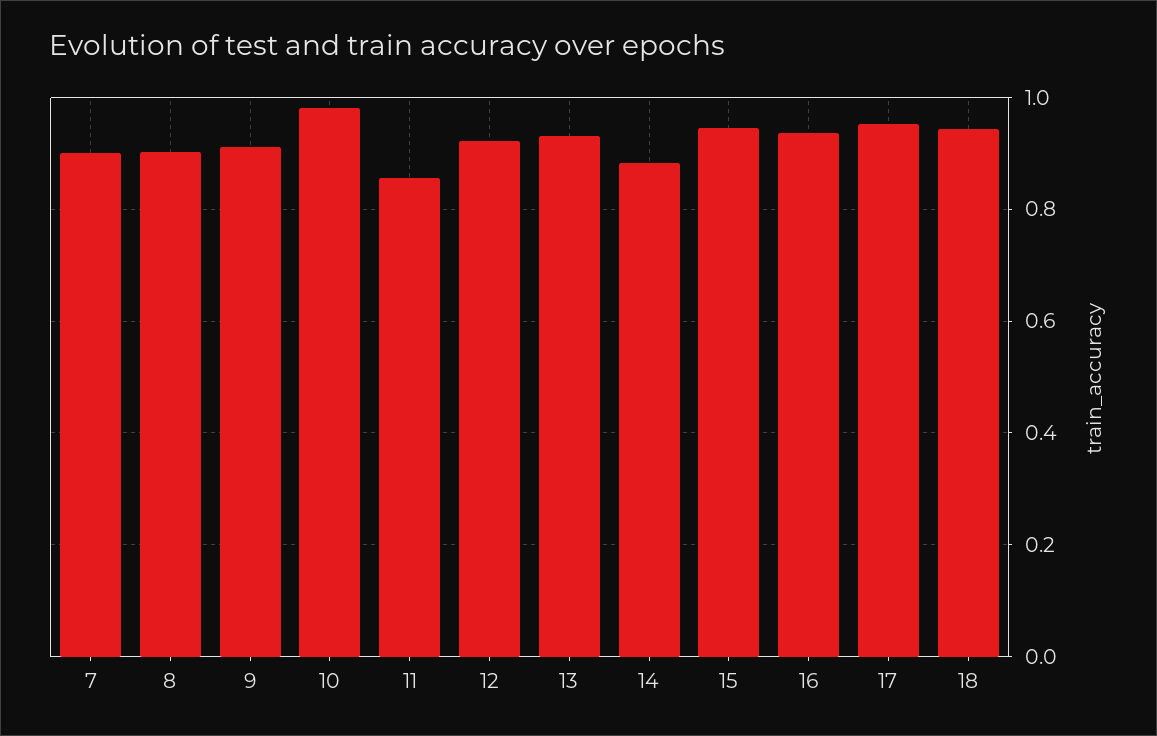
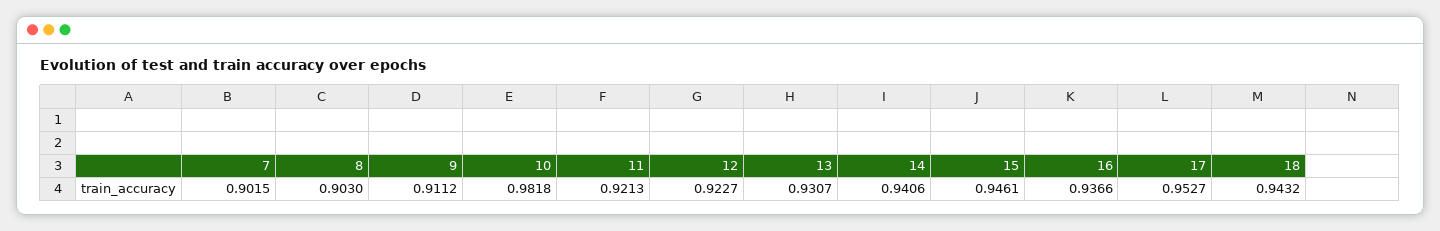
  {
    "7": 0.9015,
    "8": 0.903,
    "9": 0.9112,
    "10": 0.9818,
-   "11": 0.86,
+   "11": 0.9213,
    "12": 0.9227,
    "13": 0.9307,
-   "14": 0.88,
+   "14": 0.9406,
    "15": 0.9461,
    "16": 0.9366,
    "17": 0.9527,
    "18": 0.9432
  }

